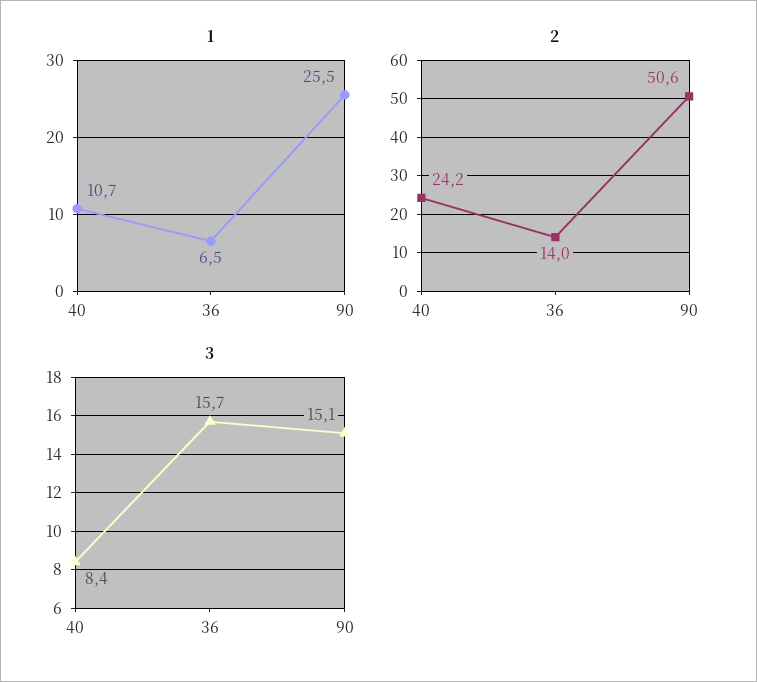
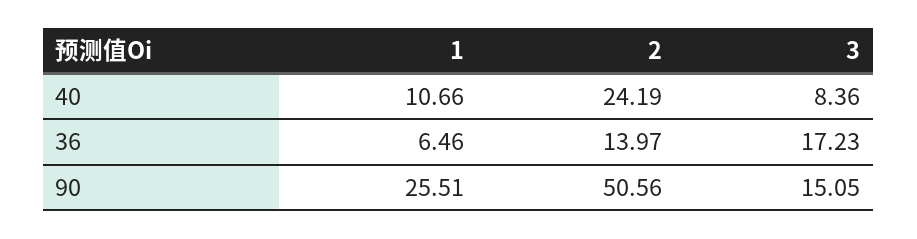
  {
    "1": {
      "40": 10.66,
      "36": 6.46,
      "90": 25.51
    },
    "2": {
      "40": 24.19,
      "36": 13.97,
      "90": 50.56
    },
    "3": {
      "40": 8.36,
-     "36": 15.7,
+     "36": 17.23,
      "90": 15.05
    }
  }

